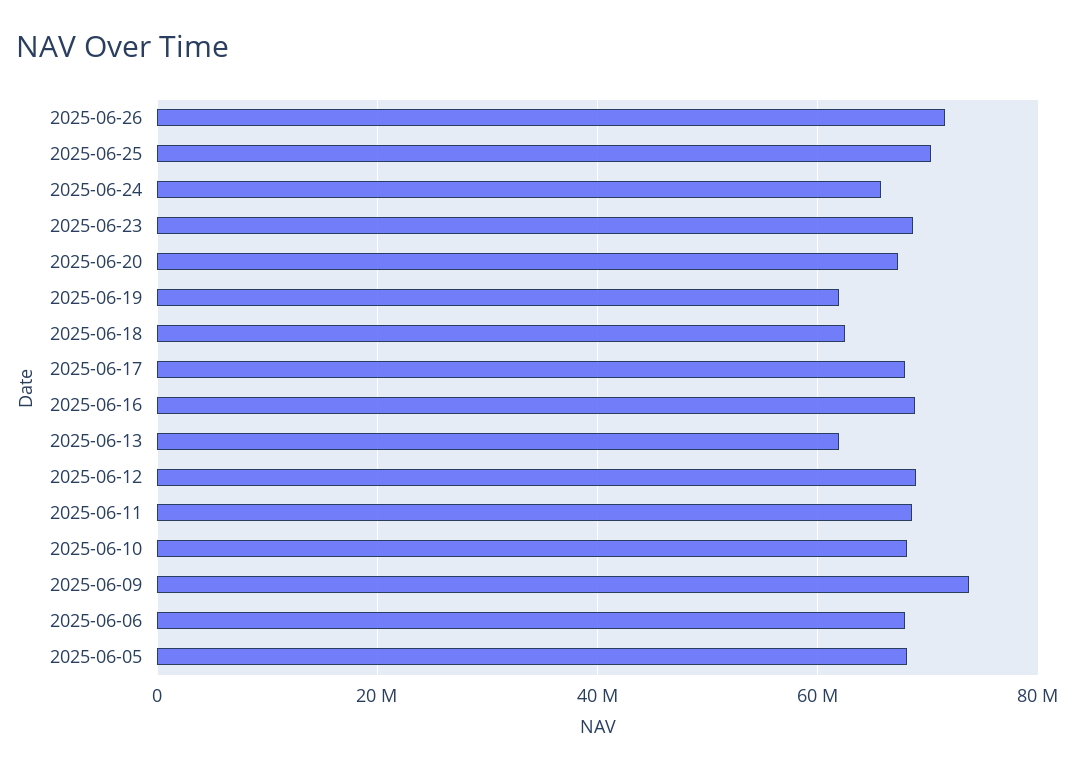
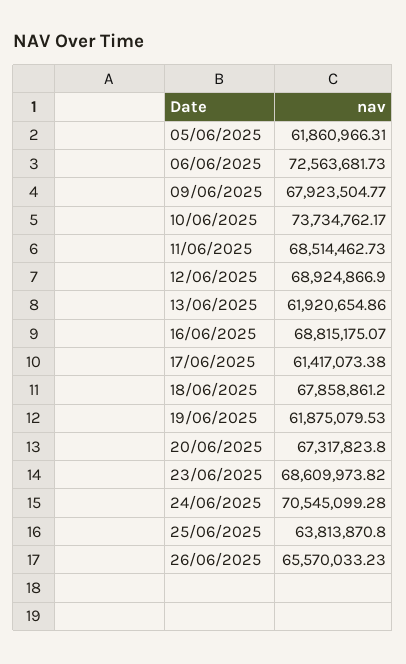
  {
-   "2025-06-26": 72000000,
+   "2025-06-26": 65570033.23,
-   "2025-06-25": 70000000,
+   "2025-06-25": 63813870.8,
-   "2025-06-24": 66000000,
+   "2025-06-24": 70545099.28,
    "2025-06-23": 68609973.82,
    "2025-06-20": 67317823.8,
    "2025-06-19": 61875079.53,
-   "2025-06-18": 62000000,
+   "2025-06-18": 67858861.2,
-   "2025-06-17": 68000000,
+   "2025-06-17": 61417073.38,
    "2025-06-16": 68815175.07,
    "2025-06-13": 61920654.86,
    "2025-06-12": 68924866.9,
    "2025-06-11": 68514462.73,
-   "2025-06-10": 68000000,
+   "2025-06-10": 73734762.17,
-   "2025-06-09": 74000000,
+   "2025-06-09": 67923504.77,
-   "2025-06-06": 68000000,
+   "2025-06-06": 72563681.73,
-   "2025-06-05": 68000000
+   "2025-06-05": 61860966.31
  }

